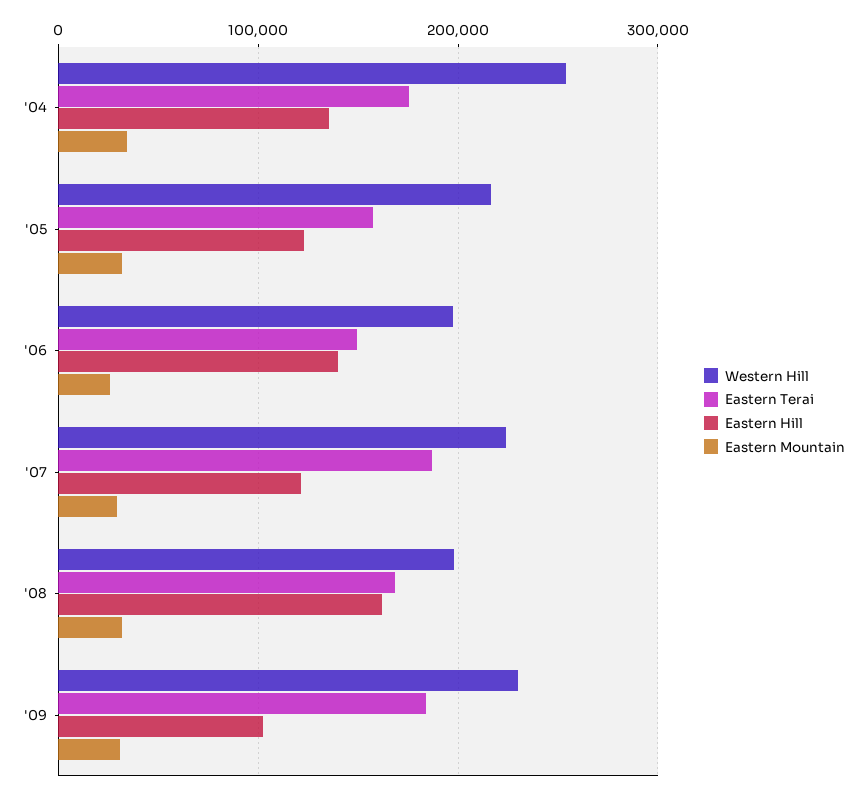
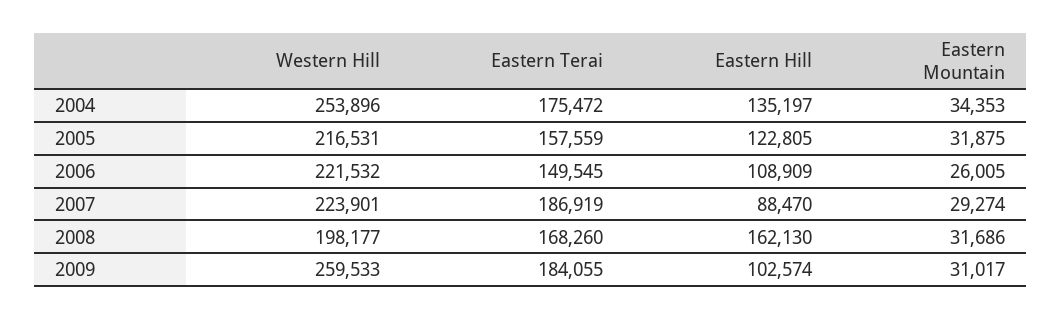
  {
    "Western Hill": {
      "'04": 253896,
      "'05": 216531,
-     "'06": 200000,
+     "'06": 221532,
      "'07": 223901,
      "'08": 198177,
-     "'09": 230000
+     "'09": 259533
    },
    "Eastern Terai": {
      "'04": 175472,
      "'05": 157559,
      "'06": 149545,
      "'07": 186919,
      "'08": 168260,
      "'09": 184055
    },
    "Eastern Hill": {
      "'04": 135197,
      "'05": 122805,
-     "'06": 140000,
+     "'06": 108909,
-     "'07": 120000,
+     "'07": 88470,
      "'08": 162130,
      "'09": 102574
    },
    "Eastern Mountain": {
      "'04": 34353,
      "'05": 31875,
      "'06": 26005,
      "'07": 29274,
      "'08": 31686,
      "'09": 31017
    }
  }

